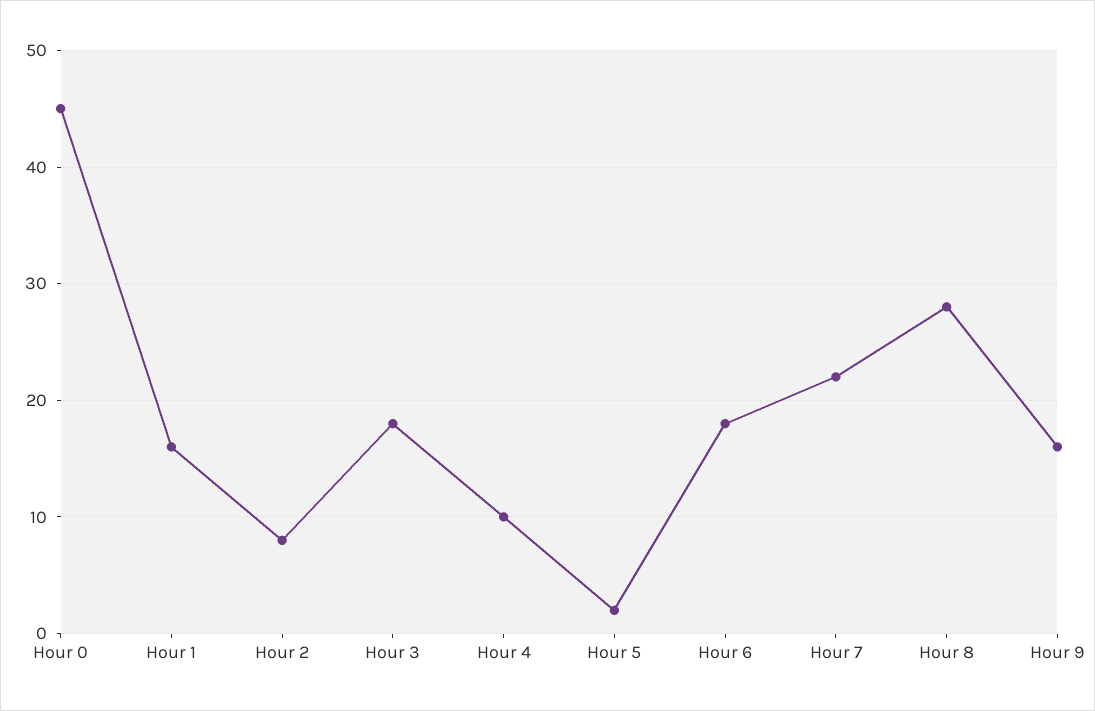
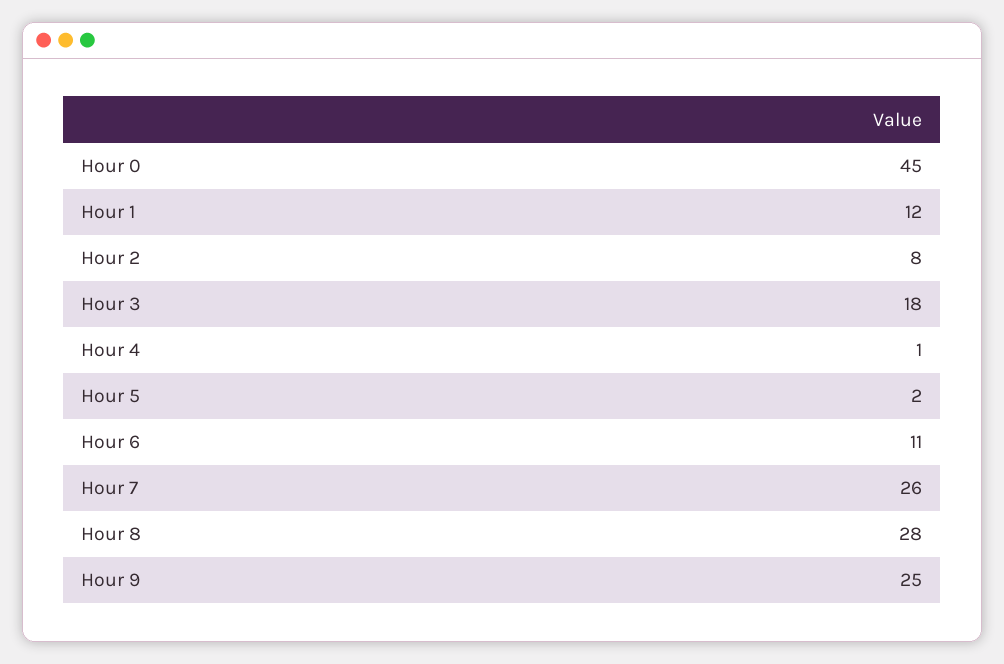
  {
    "Hour 0": 45,
-   "Hour 1": 16,
+   "Hour 1": 12,
    "Hour 2": 8,
    "Hour 3": 18,
-   "Hour 4": 10,
+   "Hour 4": 1,
    "Hour 5": 2,
-   "Hour 6": 18,
+   "Hour 6": 11,
-   "Hour 7": 22,
+   "Hour 7": 26,
    "Hour 8": 28,
-   "Hour 9": 16
+   "Hour 9": 25
  }

